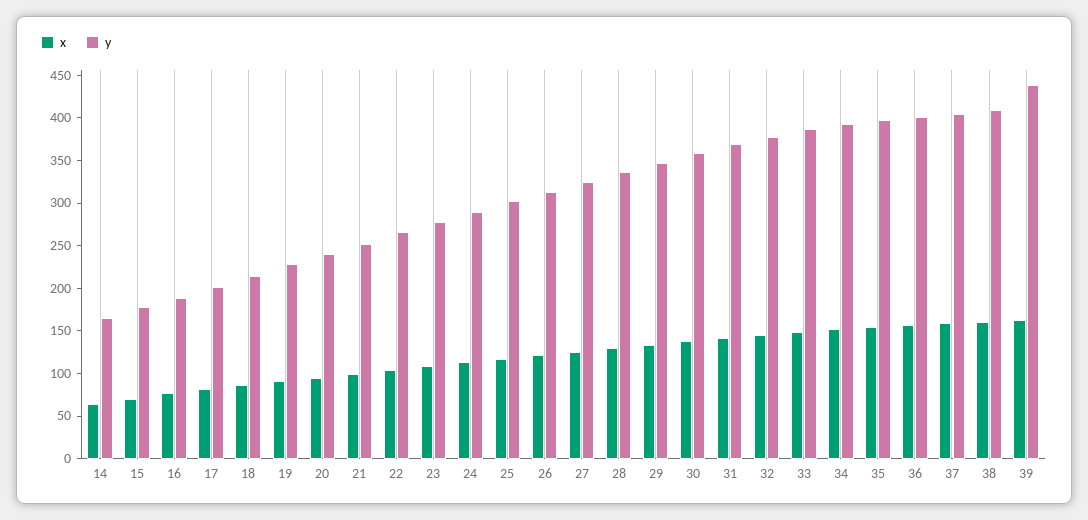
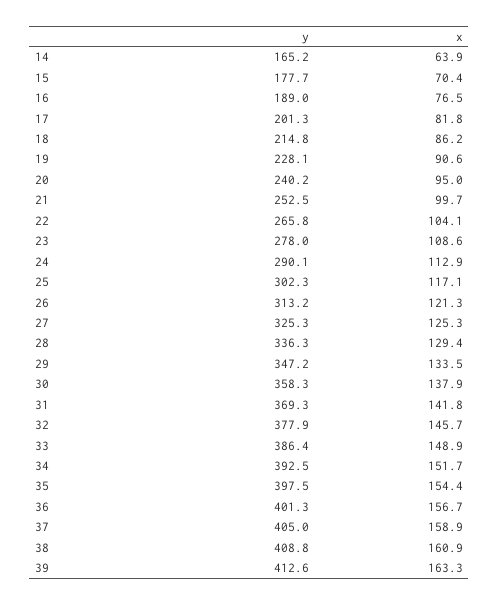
  {
    "x": {
      "14": 63.9,
      "15": 70.4,
      "16": 76.5,
      "17": 81.8,
      "18": 86.2,
      "19": 90.6,
      "20": 95,
      "21": 99.7,
      "22": 104.1,
      "23": 108.6,
      "24": 112.9,
      "25": 117.1,
      "26": 121.3,
      "27": 125.3,
      "28": 129.4,
      "29": 133.5,
      "30": 137.9,
      "31": 141.8,
      "32": 145.7,
      "33": 148.9,
      "34": 151.7,
      "35": 154.4,
      "36": 156.7,
      "37": 158.9,
      "38": 160.9,
      "39": 163.3
    },
    "y": {
      "14": 165.2,
      "15": 177.7,
      "16": 189,
      "17": 201.3,
      "18": 214.8,
      "19": 228.1,
      "20": 240.2,
      "21": 252.5,
      "22": 265.8,
      "23": 278,
      "24": 290.1,
      "25": 302.3,
      "26": 313.2,
      "27": 325.3,
      "28": 336.3,
      "29": 347.2,
      "30": 358.3,
      "31": 369.3,
      "32": 377.9,
      "33": 386.4,
      "34": 392.5,
      "35": 397.5,
      "36": 401.3,
      "37": 405,
      "38": 408.8,
-     "39": 440
+     "39": 412.6
    }
  }

